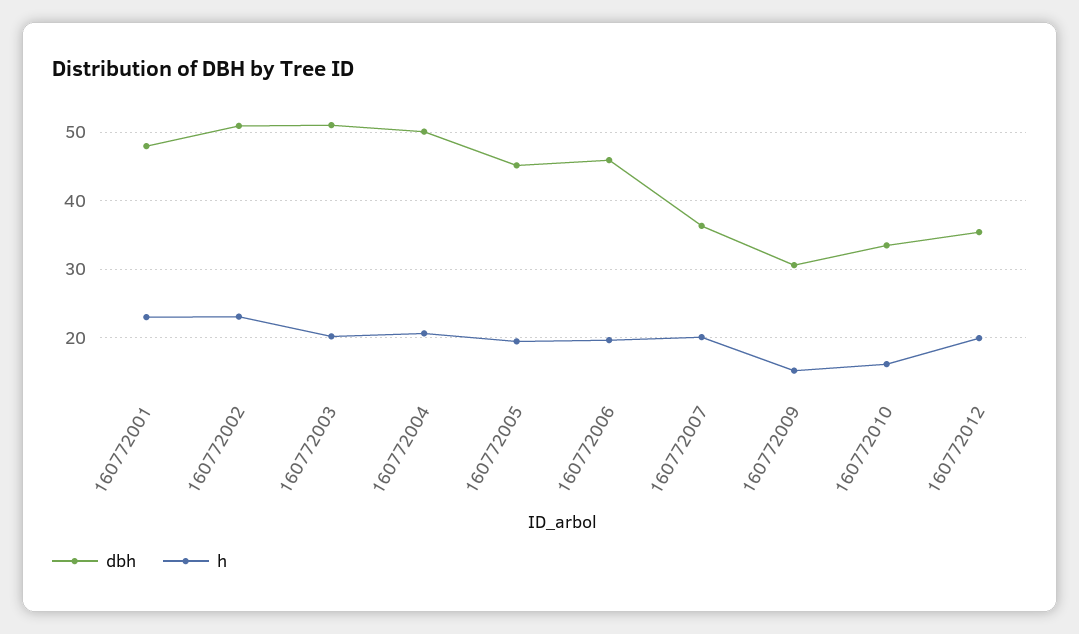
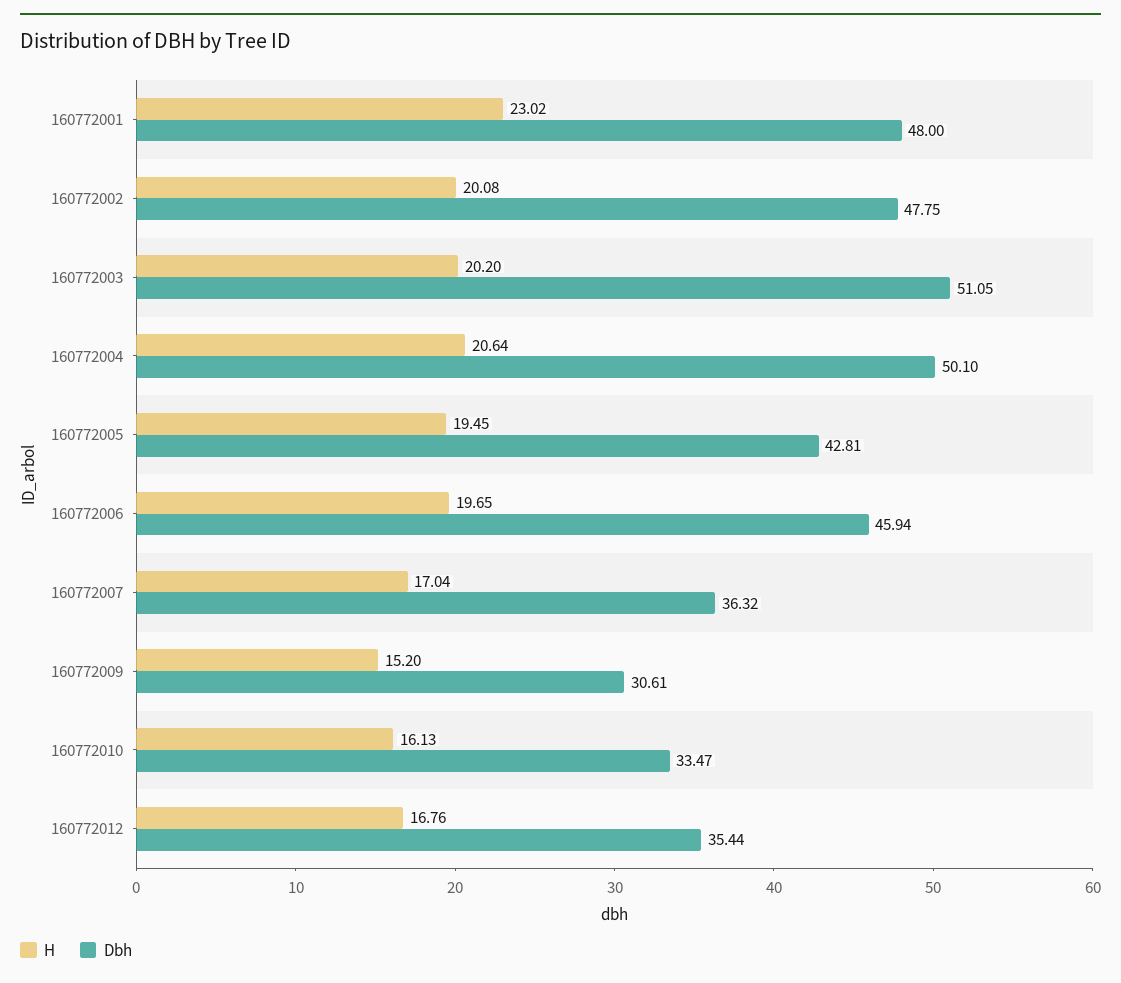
  {
    "dbh": {
      "160772001": 48,
-     "160772002": 51,
+     "160772002": 47.75,
      "160772003": 51.05,
      "160772004": 50.1,
-     "160772005": 45,
+     "160772005": 42.81,
      "160772006": 45.94,
      "160772007": 36.32,
      "160772009": 30.61,
      "160772010": 33.47,
      "160772012": 35.44
    },
    "h": {
      "160772001": 23.02,
-     "160772002": 23,
+     "160772002": 20.08,
      "160772003": 20.2,
      "160772004": 20.64,
      "160772005": 19.45,
      "160772006": 19.65,
-     "160772007": 20,
+     "160772007": 17.04,
      "160772009": 15.2,
      "160772010": 16.13,
-     "160772012": 20
+     "160772012": 16.76
    }
  }

